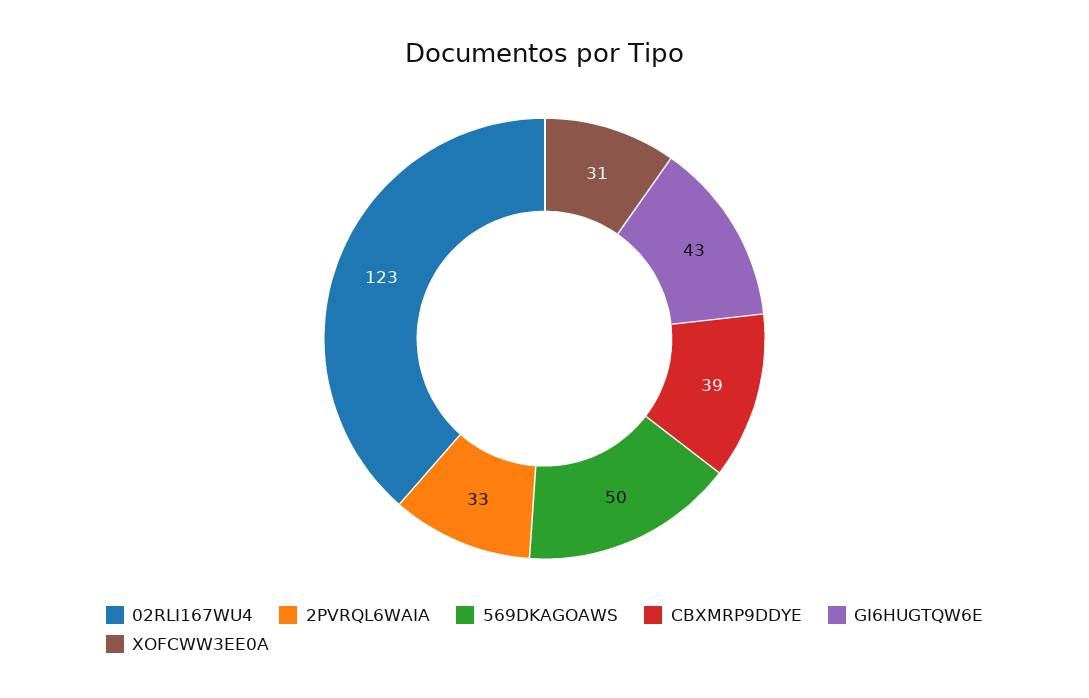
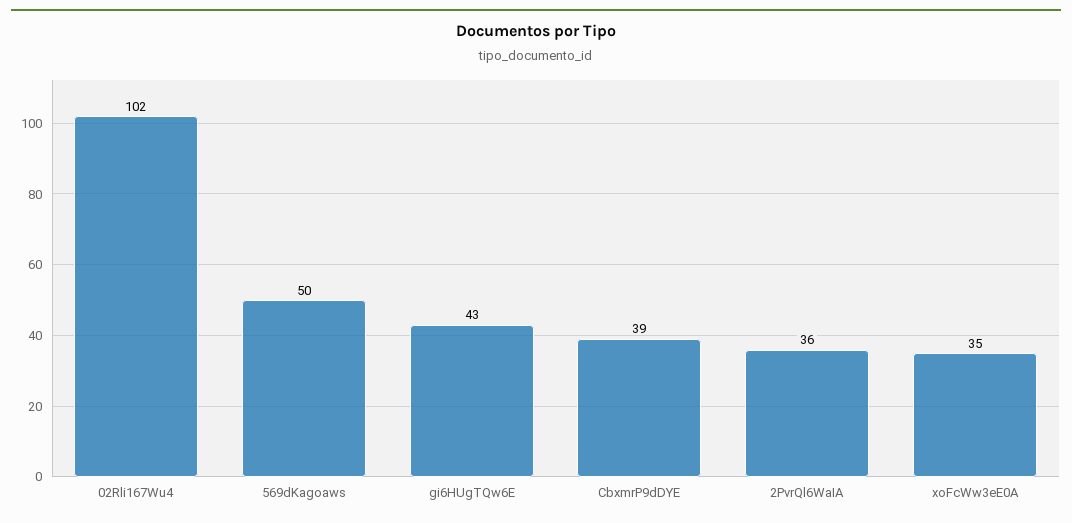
  {
-   "02RLI167WU4": 123,
+   "02RLI167WU4": 102,
-   "2PVRQL6WAIA": 33,
+   "2PVRQL6WAIA": 36,
    "569DKAGOAWS": 50,
    "CBXMRP9DDYE": 39,
    "GI6HUGTQW6E": 43,
-   "XOFCWW3EE0A": 31
+   "XOFCWW3EE0A": 35
  }

